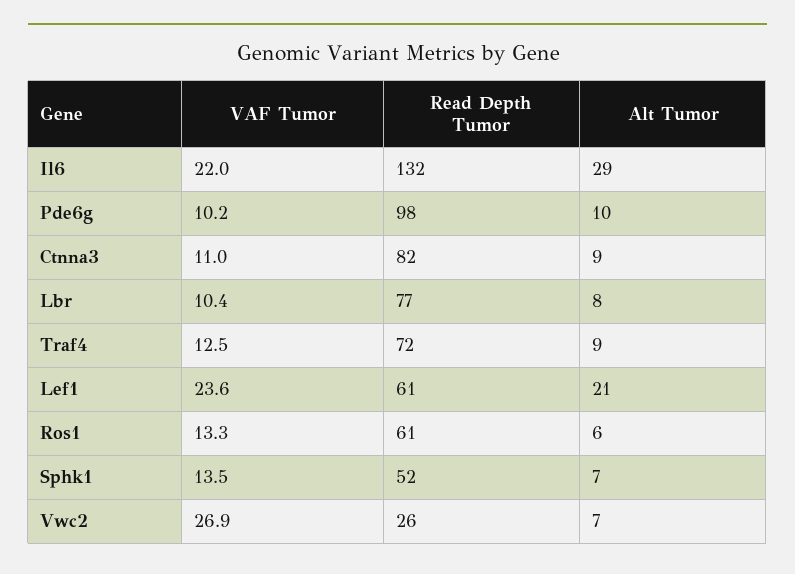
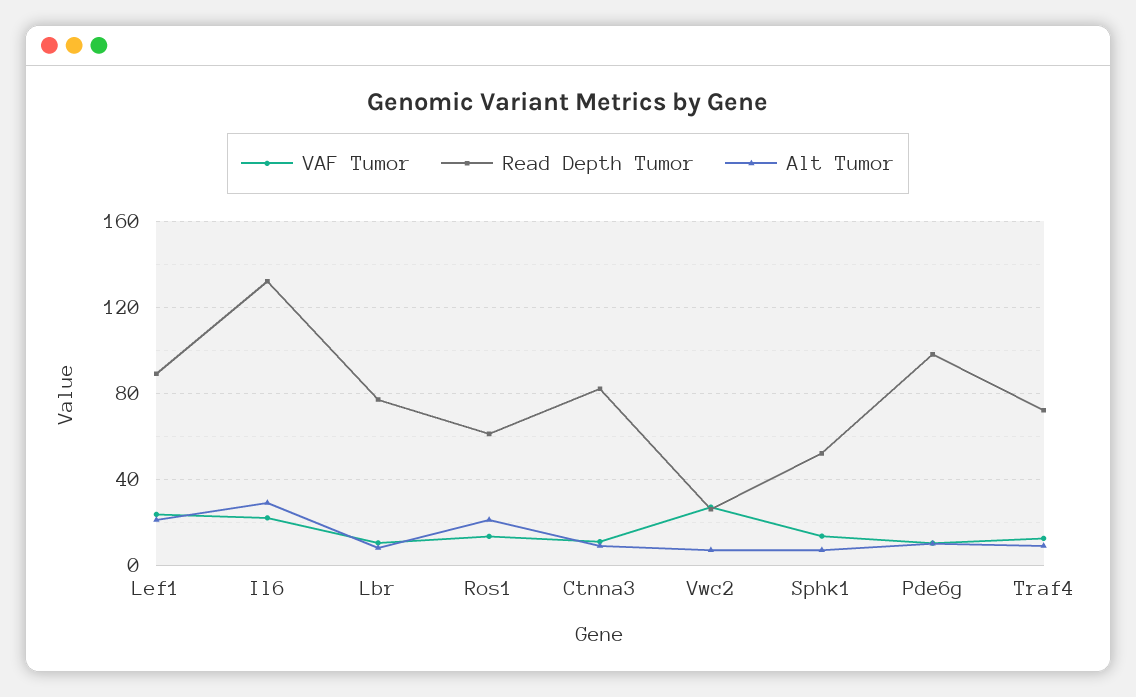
  {
    "VAF Tumor": {
      "Il6": 22,
      "Pde6g": 10.2,
      "Ctnna3": 11,
      "Lbr": 10.4,
      "Traf4": 12.5,
      "Lef1": 23.6,
      "Ros1": 13.3,
      "Sphk1": 13.5,
      "Vwc2": 26.9
    },
    "Read Depth Tumor": {
      "Il6": 132,
      "Pde6g": 98,
      "Ctnna3": 82,
      "Lbr": 77,
      "Traf4": 72,
-     "Lef1": 61,
+     "Lef1": 90,
      "Ros1": 61,
      "Sphk1": 52,
      "Vwc2": 26
    },
    "Alt Tumor": {
      "Il6": 29,
      "Pde6g": 10,
      "Ctnna3": 9,
      "Lbr": 8,
      "Traf4": 9,
      "Lef1": 21,
-     "Ros1": 6,
+     "Ros1": 20,
      "Sphk1": 7,
      "Vwc2": 7
    }
  }

